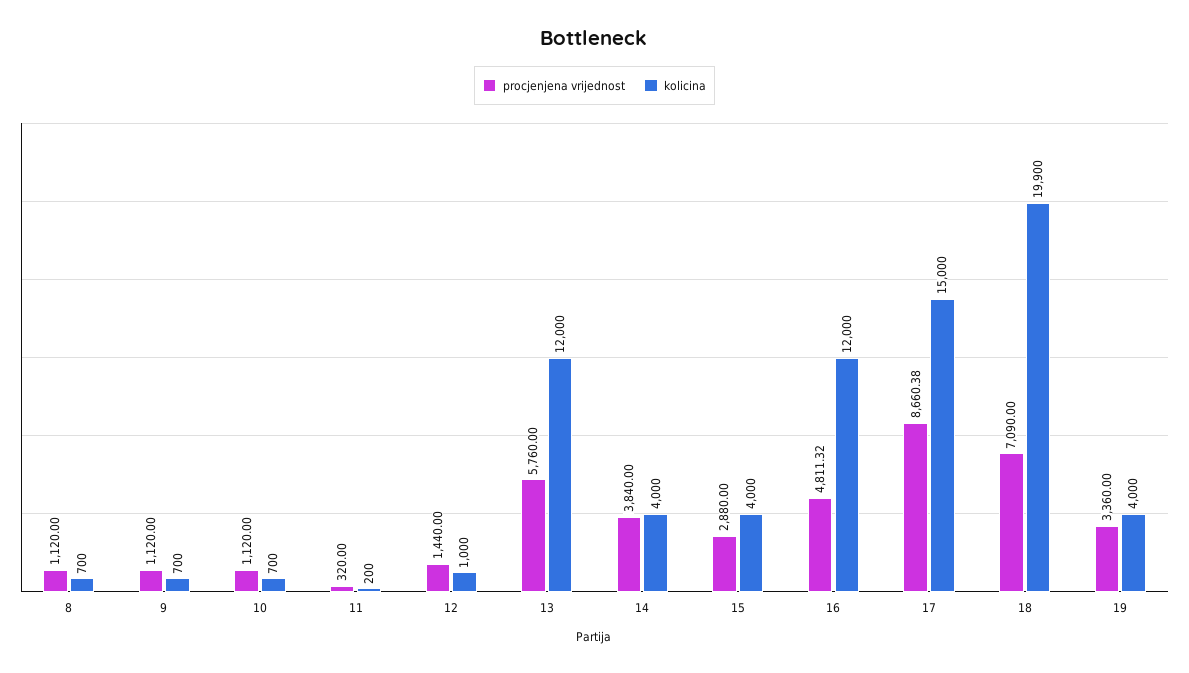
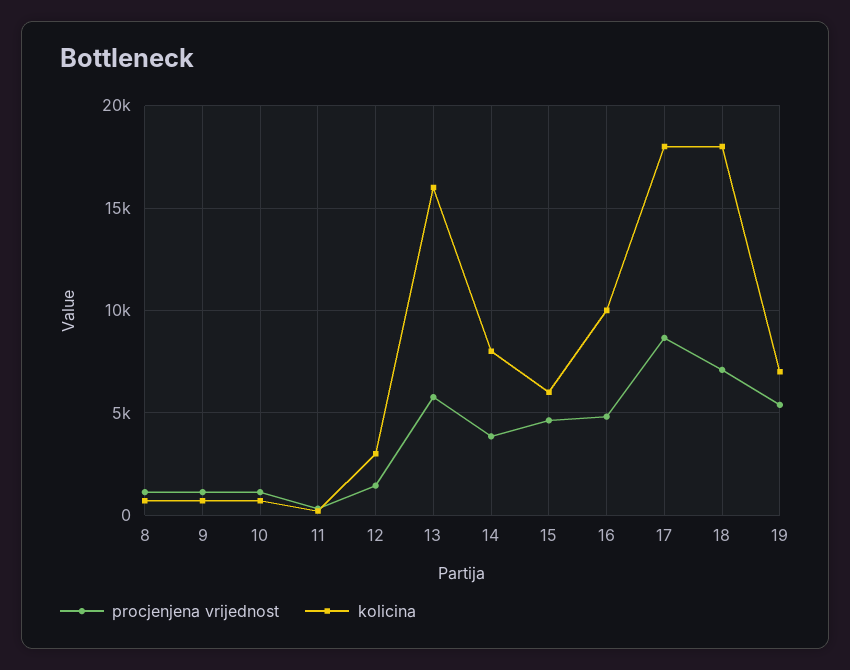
  {
    "procjenjena vrijednost": {
      "8": 1120,
      "9": 1120,
      "10": 1120,
      "11": 320,
      "12": 1440,
      "13": 5760,
      "14": 3840,
-     "15": 2880,
+     "15": 4500,
      "16": 4811.32,
      "17": 8660.38,
      "18": 7090,
-     "19": 3360
+     "19": 5500
    },
    "kolicina": {
      "8": 700,
      "9": 700,
      "10": 700,
      "11": 200,
-     "12": 1000,
+     "12": 3000,
-     "13": 12000,
+     "13": 16000,
-     "14": 4000,
+     "14": 8000,
-     "15": 4000,
+     "15": 6000,
-     "16": 12000,
+     "16": 10000,
-     "17": 15000,
+     "17": 18000,
-     "18": 19900,
+     "18": 18000,
-     "19": 4000
+     "19": 7000
    }
  }

